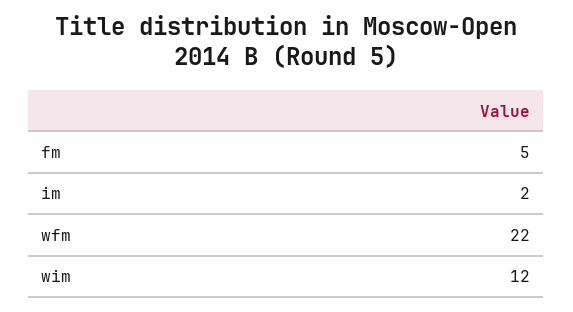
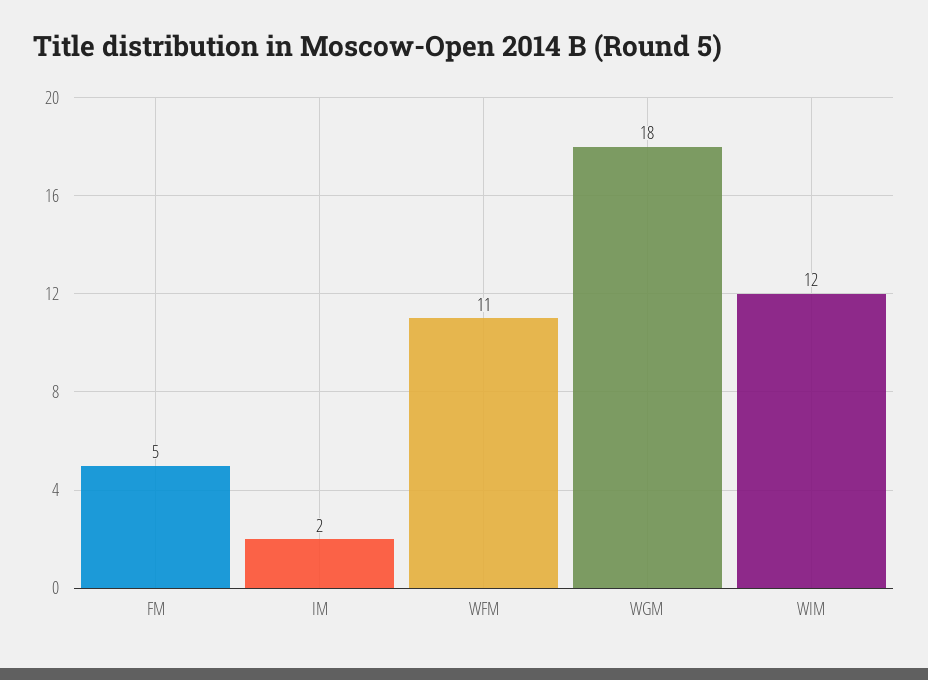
  {
    "fm": 5,
    "im": 2,
-   "wfm": 22,
+   "wfm": 11,
-   "wim": 12
+   "wim": 12,
+   "WGM": 18
  }

